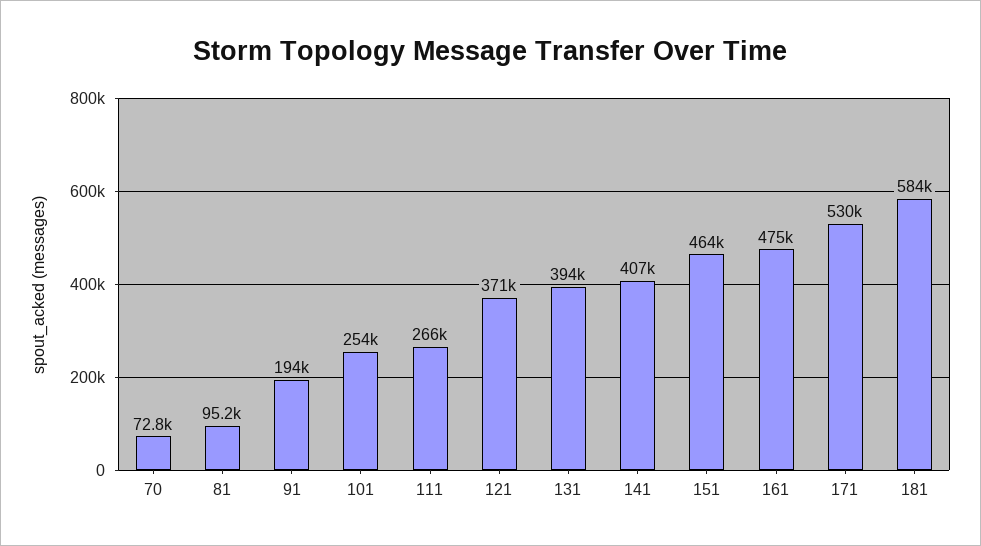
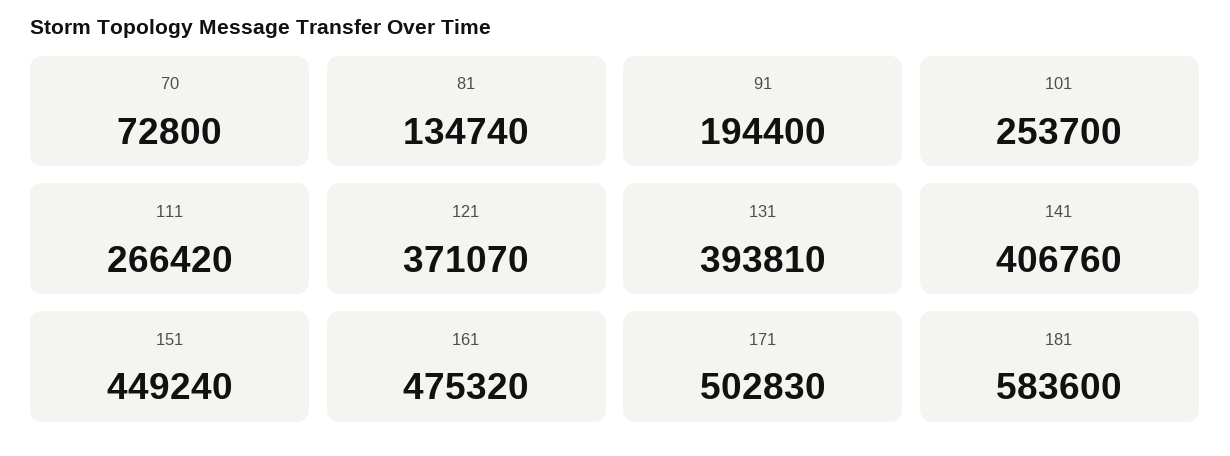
  {
    "70": 72800,
-   "81": 95200,
+   "81": 134740,
    "91": 194400,
    "101": 253700,
    "111": 266420,
    "121": 371070,
    "131": 393810,
    "141": 406760,
-   "151": 464000,
+   "151": 449240,
    "161": 475320,
-   "171": 530000,
+   "171": 502830,
    "181": 583600
  }

